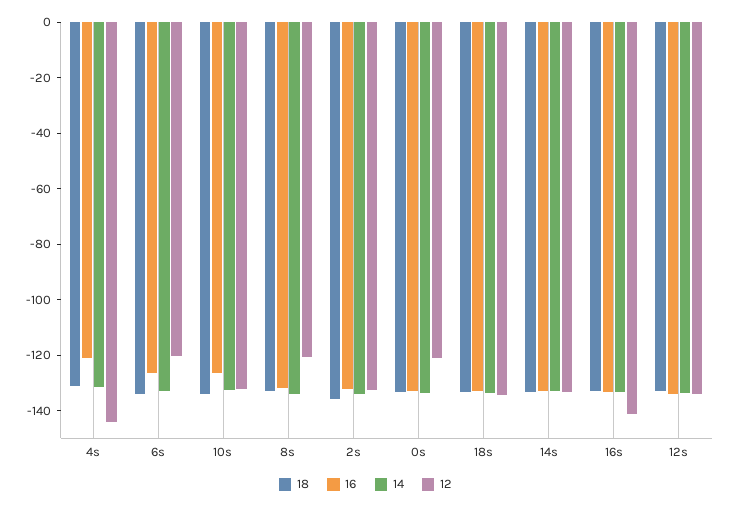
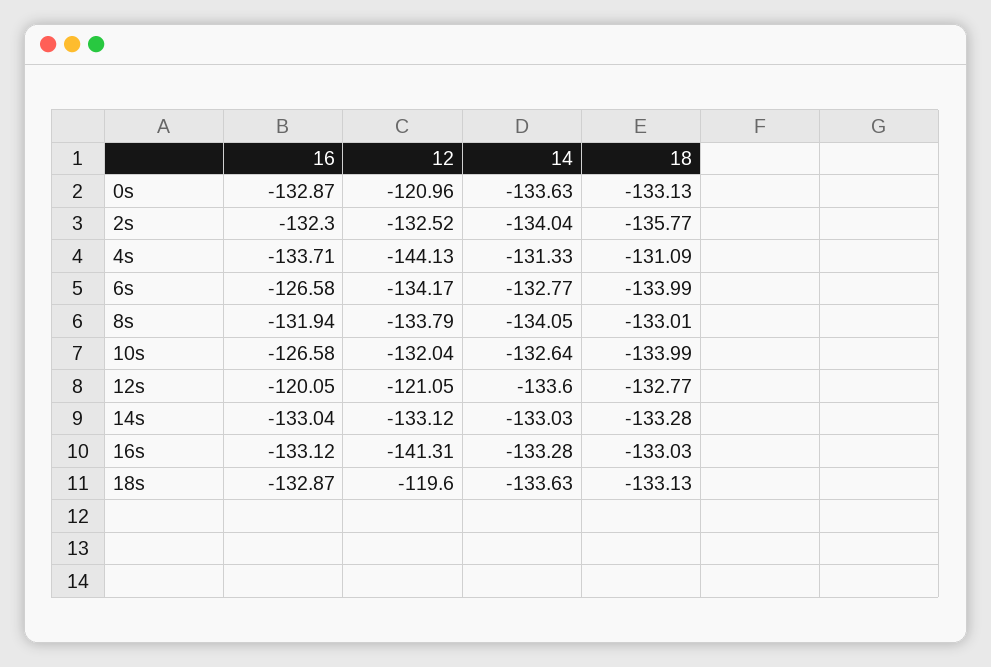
  {
    "18": {
      "4s": -131.09,
      "6s": -133.99,
      "10s": -133.99,
      "8s": -133.01,
      "2s": -135.77,
      "0s": -133.13,
      "18s": -133.13,
      "14s": -133.28,
      "16s": -133.03,
      "12s": -132.77
    },
    "16": {
-     "4s": -120,
+     "4s": -133.71,
      "6s": -126.58,
      "10s": -126.58,
      "8s": -131.94,
      "2s": -132.3,
      "0s": -132.87,
      "18s": -132.87,
      "14s": -133.04,
      "16s": -133.12,
-     "12s": -135
+     "12s": -120.05
    },
    "14": {
      "4s": -131.33,
      "6s": -132.77,
      "10s": -132.64,
      "8s": -134.05,
      "2s": -134.04,
      "0s": -133.63,
      "18s": -133.63,
      "14s": -133.03,
      "16s": -133.28,
      "12s": -133.6
    },
    "12": {
      "4s": -144.13,
-     "6s": -120,
+     "6s": -134.17,
      "10s": -132.04,
-     "8s": -120,
+     "8s": -133.79,
      "2s": -132.52,
      "0s": -120.96,
-     "18s": -135,
+     "18s": -119.6,
      "14s": -133.12,
      "16s": -141.31,
-     "12s": -135
+     "12s": -121.05
    }
  }

